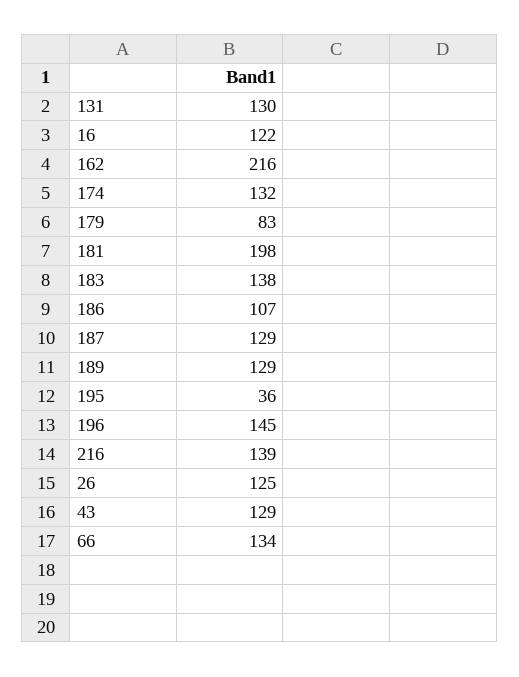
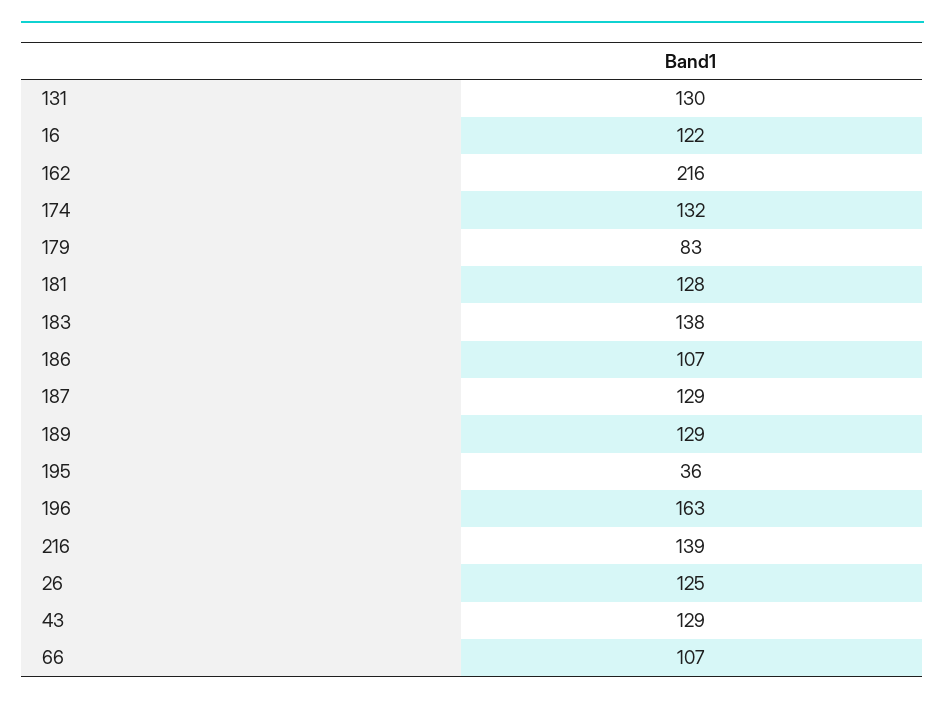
  {
    "131": 130,
    "16": 122,
    "162": 216,
    "174": 132,
    "179": 83,
-   "181": 198,
+   "181": 128,
    "183": 138,
    "186": 107,
    "187": 129,
    "189": 129,
    "195": 36,
-   "196": 145,
+   "196": 163,
    "216": 139,
    "26": 125,
    "43": 129,
-   "66": 134
+   "66": 107
  }

